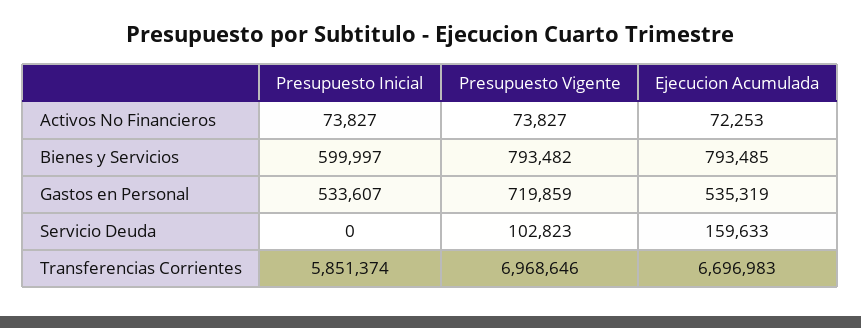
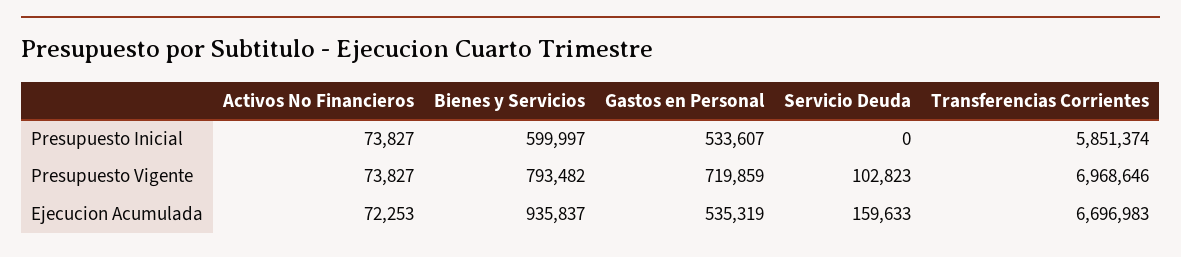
  {
    "Presupuesto Inicial": {
      "Activos No Financieros": 73827,
      "Bienes y Servicios": 599997,
      "Gastos en Personal": 533607,
      "Servicio Deuda": 0,
      "Transferencias Corrientes": 5851374
    },
    "Presupuesto Vigente": {
      "Activos No Financieros": 73827,
      "Bienes y Servicios": 793482,
      "Gastos en Personal": 719859,
      "Servicio Deuda": 102823,
      "Transferencias Corrientes": 6968646
    },
    "Ejecucion Acumulada": {
      "Activos No Financieros": 72253,
-     "Bienes y Servicios": 793485,
+     "Bienes y Servicios": 935837,
      "Gastos en Personal": 535319,
      "Servicio Deuda": 159633,
      "Transferencias Corrientes": 6696983
    }
  }

